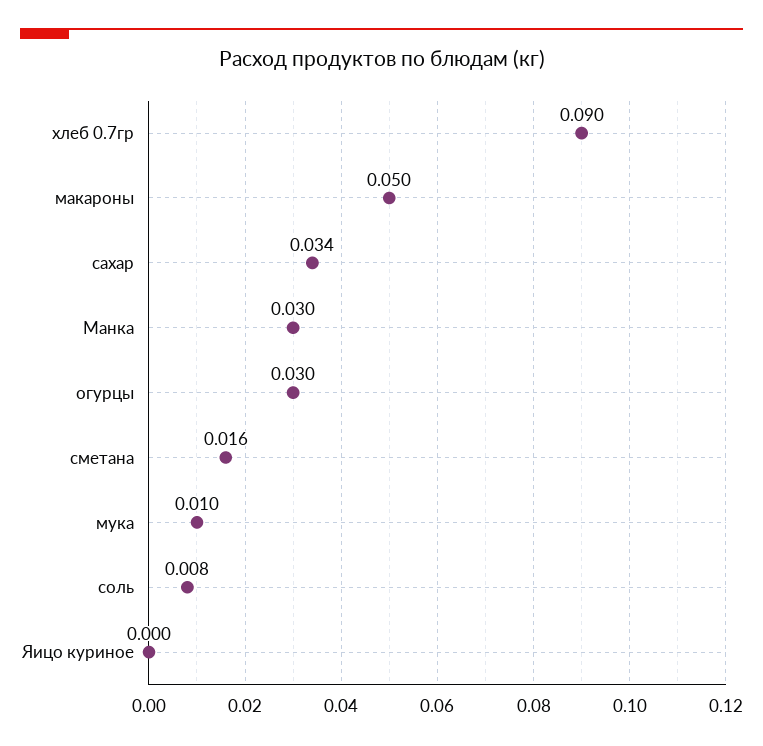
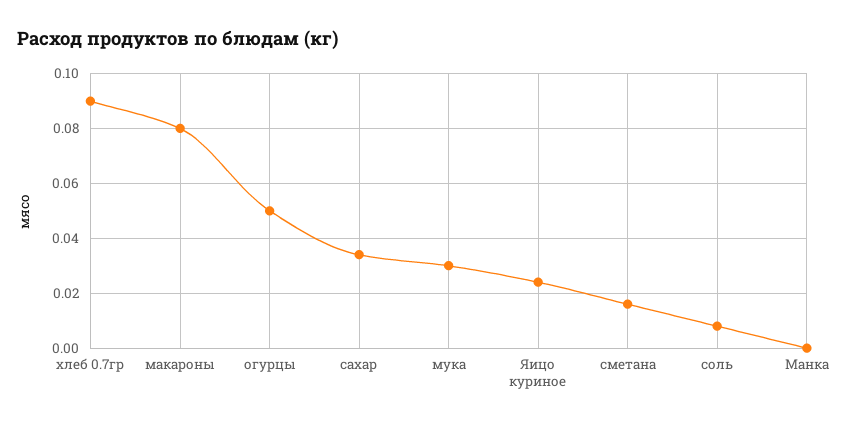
  {
    "хлеб 0.7гр": 0.09,
-   "макароны": 0.05,
+   "макароны": 0.08,
    "сахар": 0.034,
-   "Манка": 0.03,
+   "Манка": 0,
-   "огурцы": 0.03,
+   "огурцы": 0.05,
    "сметана": 0.016,
-   "мука": 0.01,
+   "мука": 0.03,
    "соль": 0.008,
-   "Яицо куриное": 0
+   "Яицо куриное": 0.025
  }

